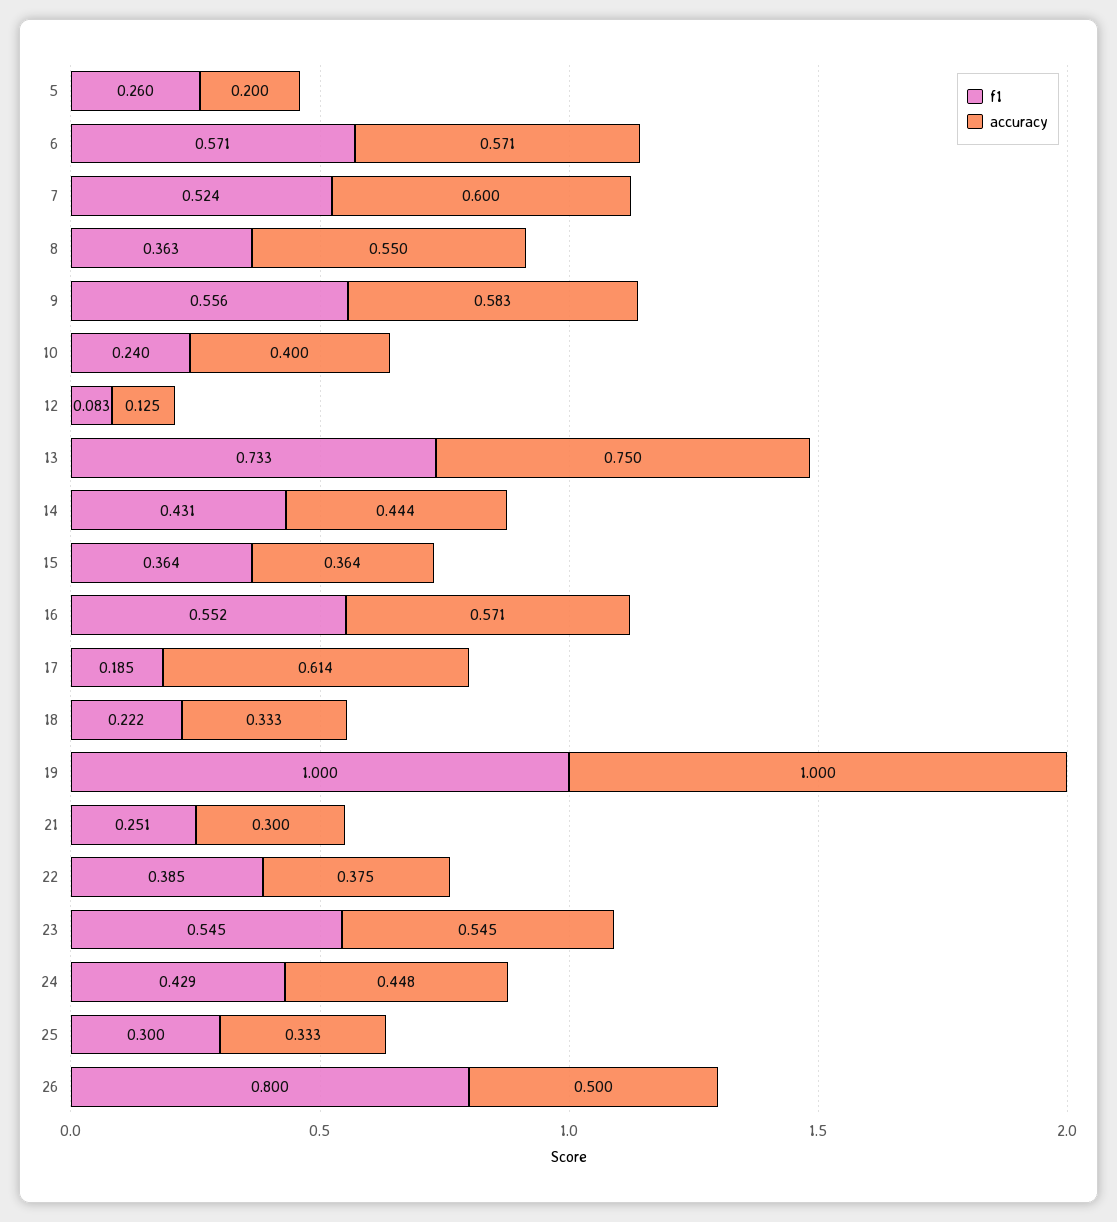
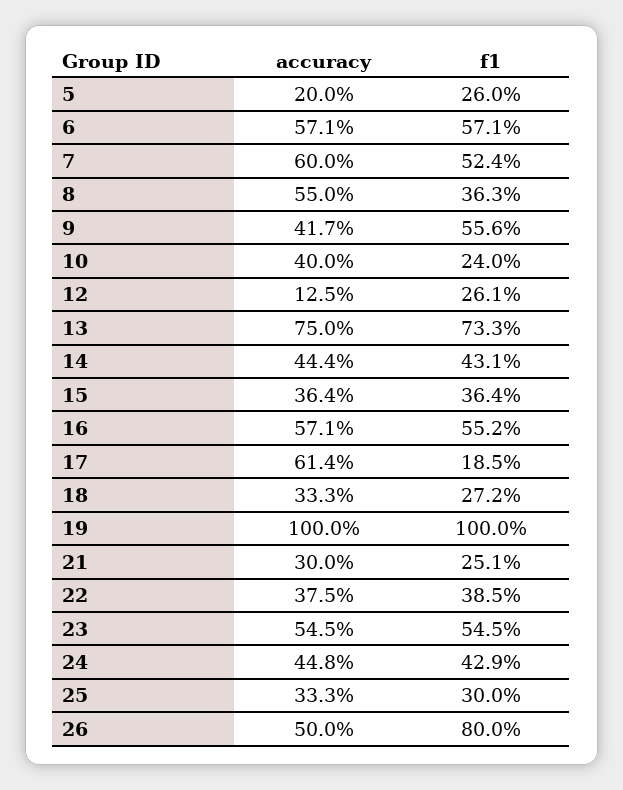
  {
    "f1": {
      "5": 0.26,
      "6": 0.571,
      "7": 0.524,
      "8": 0.363,
      "9": 0.556,
      "10": 0.24,
-     "12": 0.083,
+     "12": 0.261,
      "13": 0.733,
      "14": 0.431,
      "15": 0.364,
      "16": 0.552,
      "17": 0.185,
-     "18": 0.222,
+     "18": 0.272,
      "19": 1,
      "21": 0.251,
      "22": 0.385,
      "23": 0.545,
      "24": 0.429,
      "25": 0.3,
      "26": 0.8
    },
    "accuracy": {
      "5": 0.2,
      "6": 0.571,
      "7": 0.6,
      "8": 0.55,
-     "9": 0.583,
+     "9": 0.417,
      "10": 0.4,
      "12": 0.125,
      "13": 0.75,
      "14": 0.444,
      "15": 0.364,
      "16": 0.571,
      "17": 0.614,
      "18": 0.333,
      "19": 1,
      "21": 0.3,
      "22": 0.375,
      "23": 0.545,
      "24": 0.448,
      "25": 0.333,
      "26": 0.5
    }
  }

